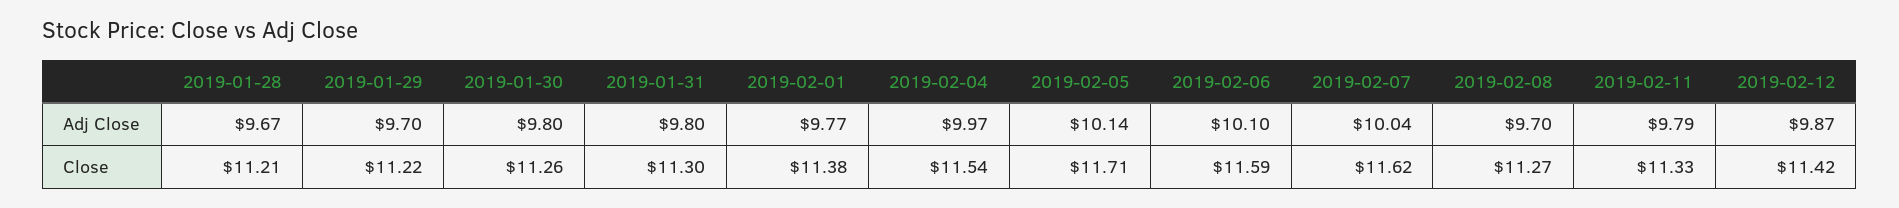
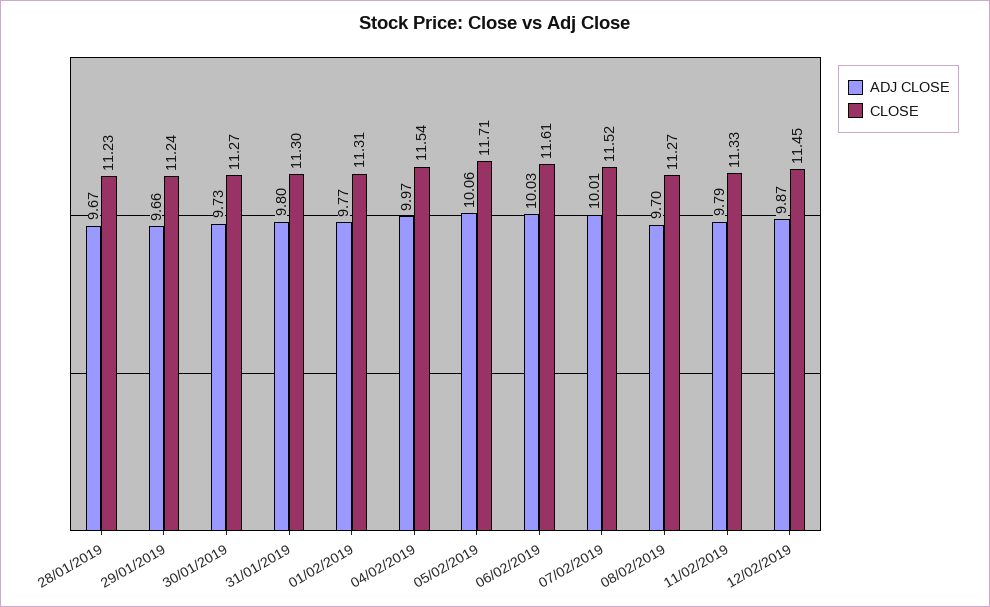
  {
    "Adj Close": {
      "2019-01-28": 9.67,
-     "2019-01-29": 9.7,
+     "2019-01-29": 9.66,
-     "2019-01-30": 9.8,
+     "2019-01-30": 9.73,
      "2019-01-31": 9.8,
      "2019-02-01": 9.77,
      "2019-02-04": 9.97,
-     "2019-02-05": 10.14,
+     "2019-02-05": 10.06,
-     "2019-02-06": 10.1,
+     "2019-02-06": 10.03,
-     "2019-02-07": 10.04,
+     "2019-02-07": 10.01,
      "2019-02-08": 9.7,
      "2019-02-11": 9.79,
      "2019-02-12": 9.87
    },
    "Close": {
-     "2019-01-28": 11.21,
+     "2019-01-28": 11.23,
-     "2019-01-29": 11.22,
+     "2019-01-29": 11.24,
-     "2019-01-30": 11.26,
+     "2019-01-30": 11.27,
      "2019-01-31": 11.3,
-     "2019-02-01": 11.38,
+     "2019-02-01": 11.31,
      "2019-02-04": 11.54,
      "2019-02-05": 11.71,
-     "2019-02-06": 11.59,
+     "2019-02-06": 11.61,
-     "2019-02-07": 11.62,
+     "2019-02-07": 11.52,
      "2019-02-08": 11.27,
      "2019-02-11": 11.33,
-     "2019-02-12": 11.42
+     "2019-02-12": 11.45
    }
  }

